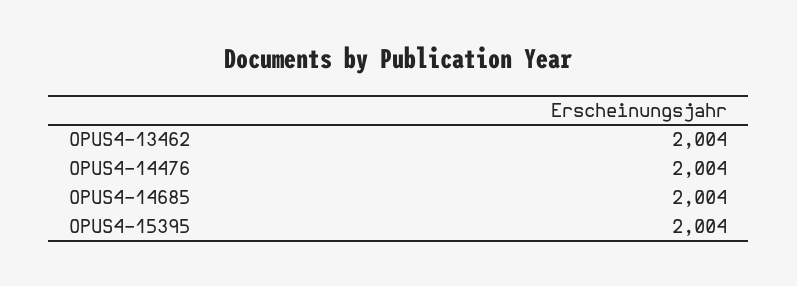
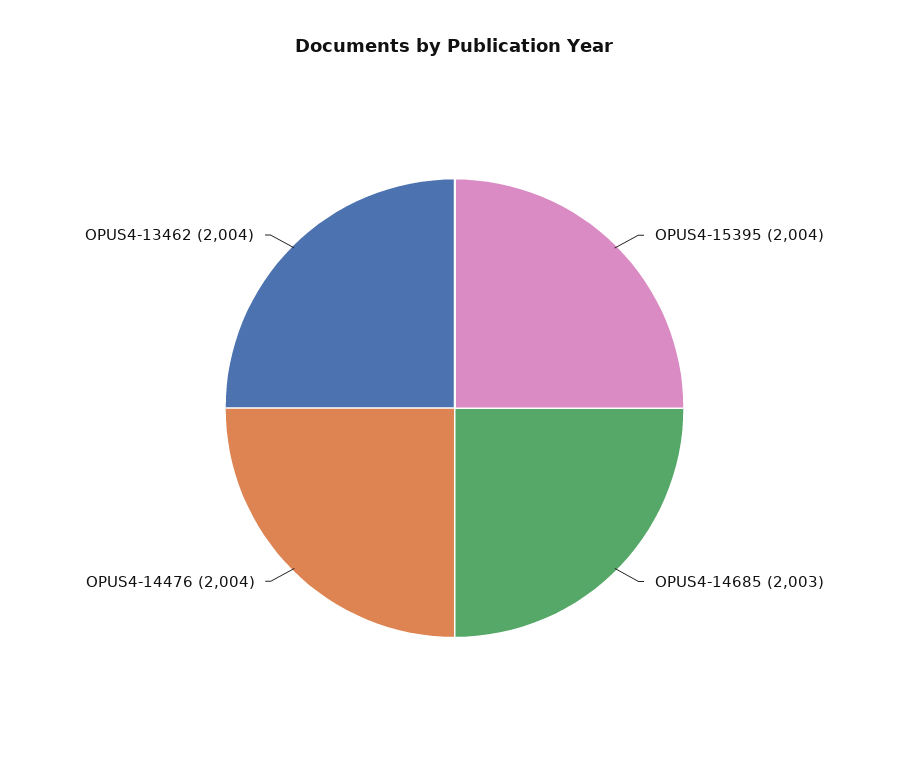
  {
    "OPUS4-13462": 2004,
    "OPUS4-14476": 2004,
-   "OPUS4-14685": 2004,
+   "OPUS4-14685": 2003,
    "OPUS4-15395": 2004
  }

